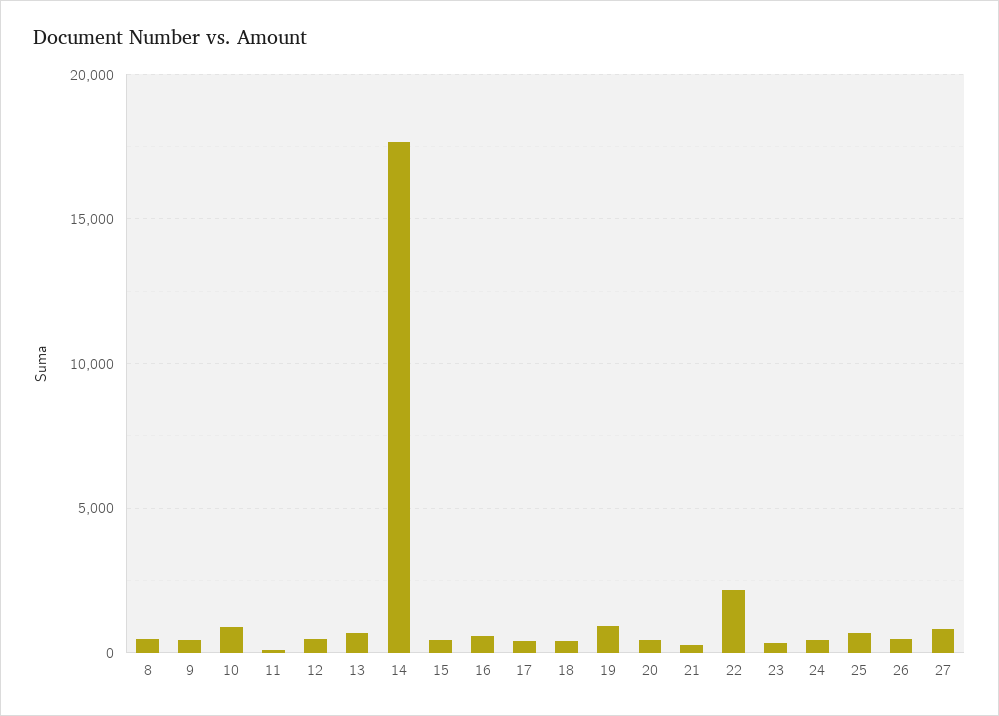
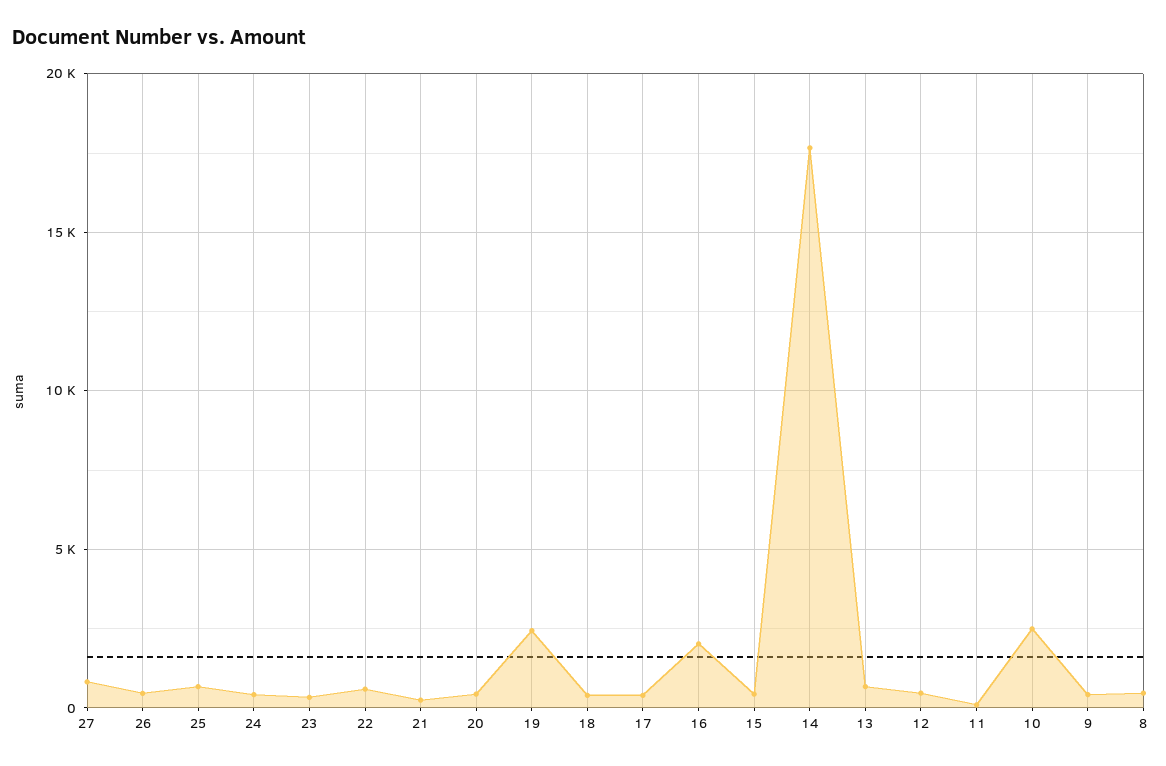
  {
    "8": 500,
    "9": 500,
-   "10": 1000,
+   "10": 2500,
    "11": 0,
    "12": 500,
    "13": 500,
    "14": 17500,
    "15": 500,
-   "16": 500,
+   "16": 2000,
    "17": 500,
    "18": 500,
-   "19": 1000,
+   "19": 2500,
    "20": 500,
    "21": 0,
-   "22": 2000,
+   "22": 500,
    "23": 500,
    "24": 500,
    "25": 500,
    "26": 500,
    "27": 1000
  }

